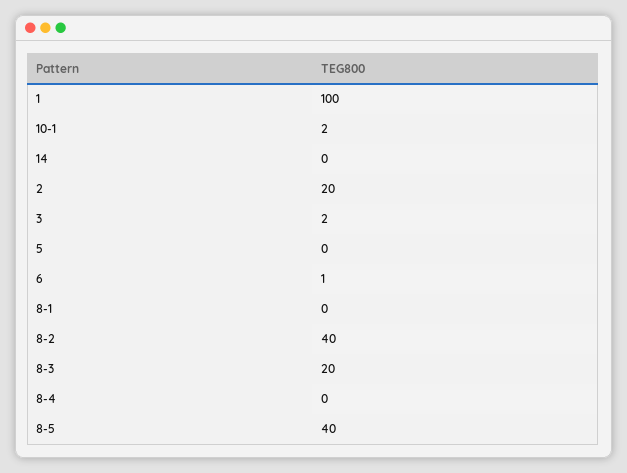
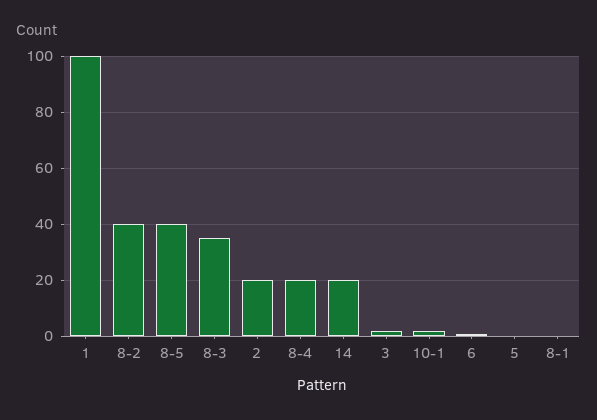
  {
    "1": 100,
    "10-1": 2,
-   "14": 0,
+   "14": 20,
    "2": 20,
    "3": 2,
    "5": 0,
    "6": 1,
    "8-1": 0,
    "8-2": 40,
-   "8-3": 20,
+   "8-3": 35,
-   "8-4": 0,
+   "8-4": 20,
    "8-5": 40
  }

